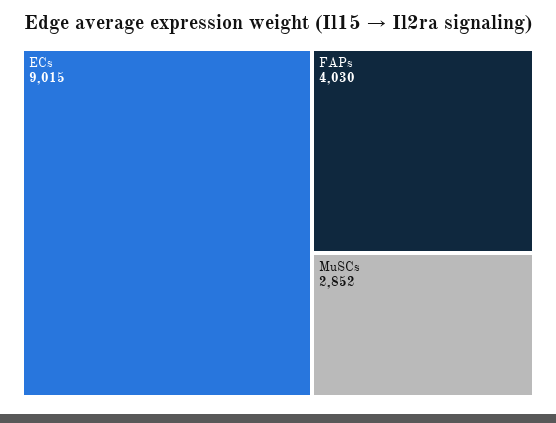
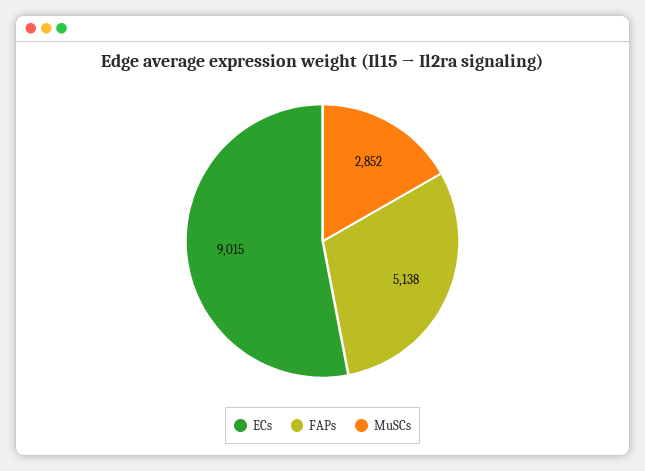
  {
    "ECs": 9015,
-   "FAPs": 4030,
+   "FAPs": 5138,
    "MuSCs": 2852
  }

